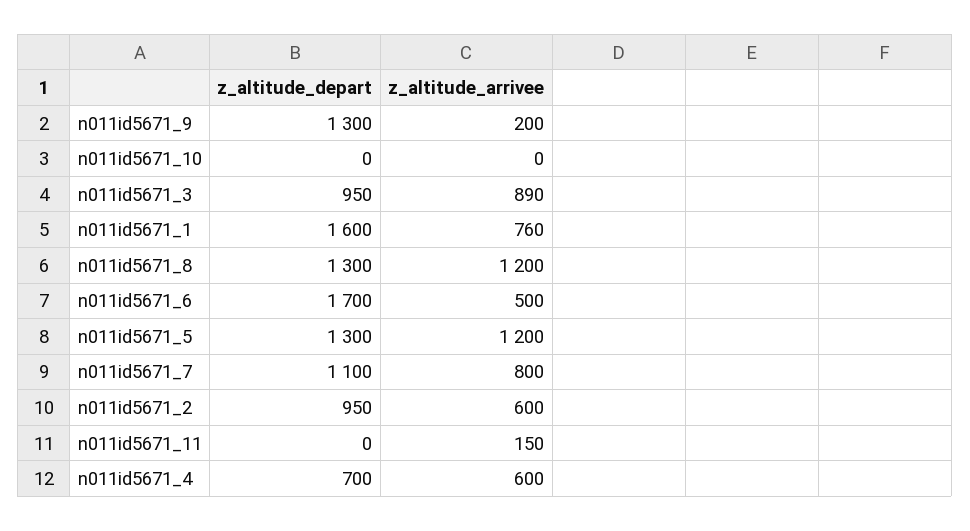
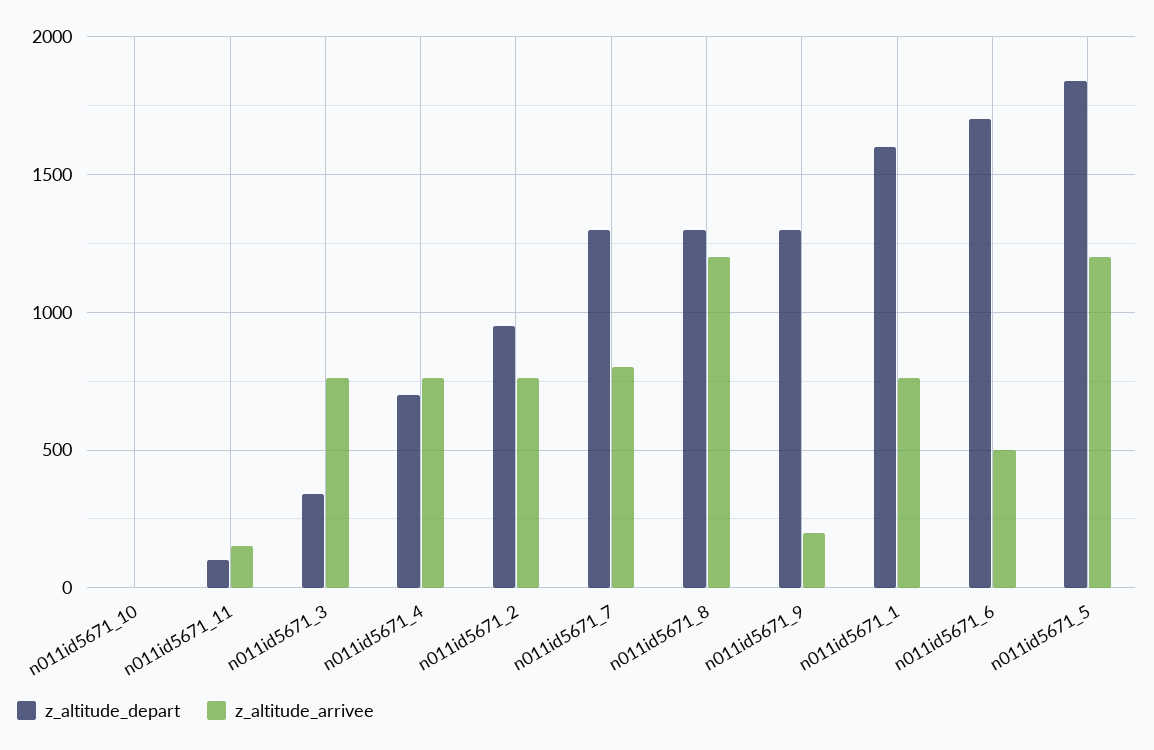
  {
    "z_altitude_depart": {
      "n011id5671_9": 1300,
      "n011id5671_10": 0,
-     "n011id5671_3": 950,
+     "n011id5671_3": 350,
      "n011id5671_1": 1600,
      "n011id5671_8": 1300,
      "n011id5671_6": 1700,
-     "n011id5671_5": 1300,
+     "n011id5671_5": 1850,
-     "n011id5671_7": 1100,
+     "n011id5671_7": 1300,
      "n011id5671_2": 950,
-     "n011id5671_11": 0,
+     "n011id5671_11": 100,
      "n011id5671_4": 700
    },
    "z_altitude_arrivee": {
      "n011id5671_9": 200,
      "n011id5671_10": 0,
-     "n011id5671_3": 890,
+     "n011id5671_3": 750,
      "n011id5671_1": 760,
      "n011id5671_8": 1200,
      "n011id5671_6": 500,
      "n011id5671_5": 1200,
      "n011id5671_7": 800,
-     "n011id5671_2": 600,
+     "n011id5671_2": 750,
      "n011id5671_11": 150,
-     "n011id5671_4": 600
+     "n011id5671_4": 750
    }
  }

